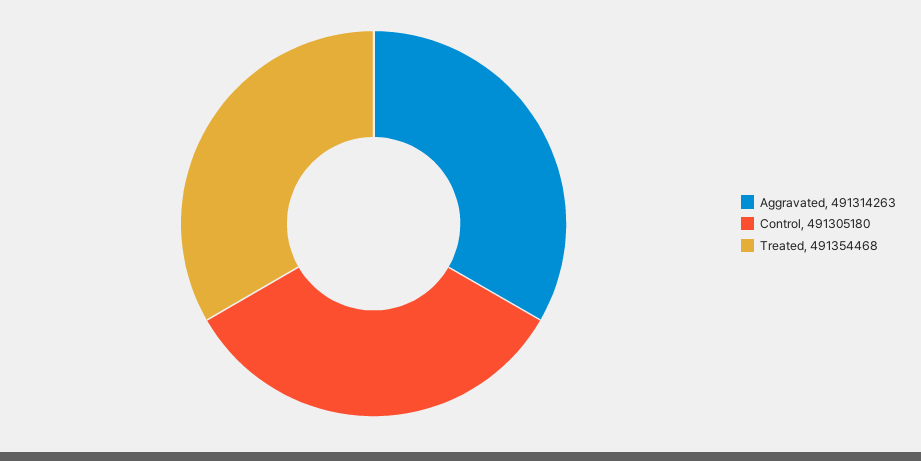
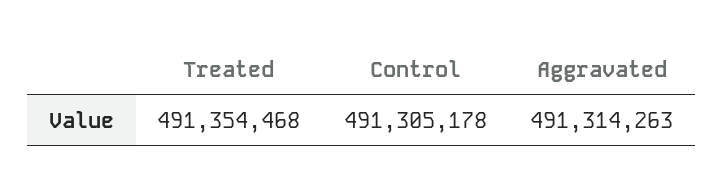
  {
    "Aggravated": 491314263,
-   "Control": 491305180,
+   "Control": 491305178,
    "Treated": 491354468
  }

